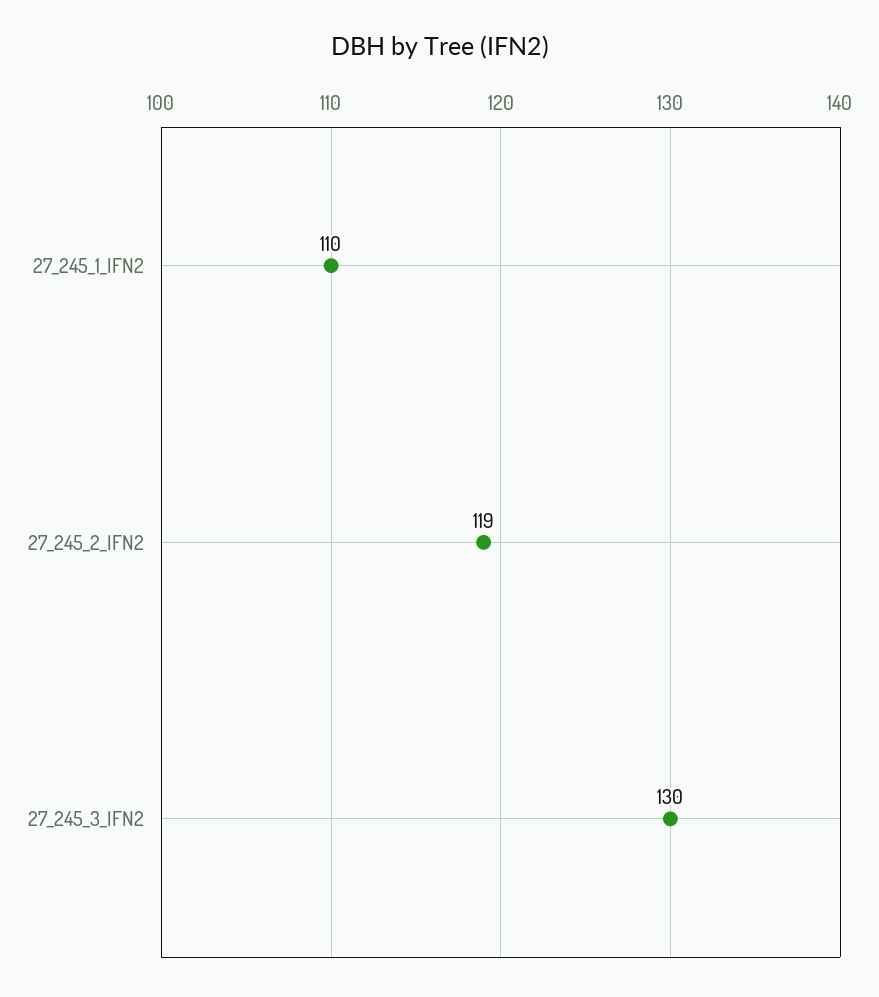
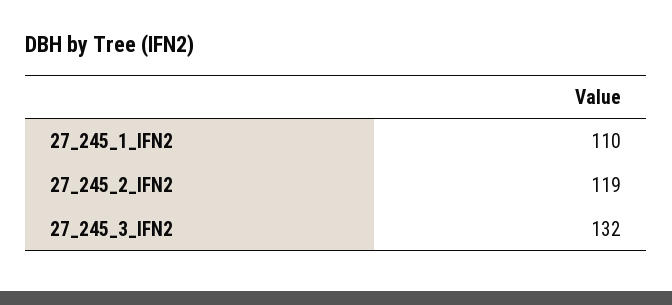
  {
    "27_245_1_IFN2": 110,
    "27_245_2_IFN2": 119,
-   "27_245_3_IFN2": 130
+   "27_245_3_IFN2": 132
  }

